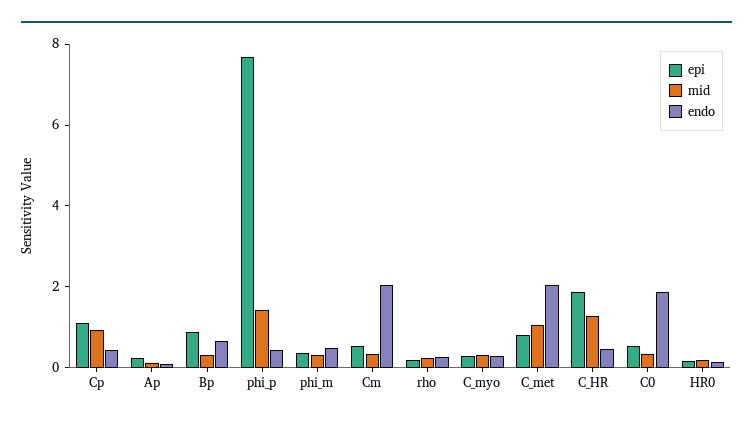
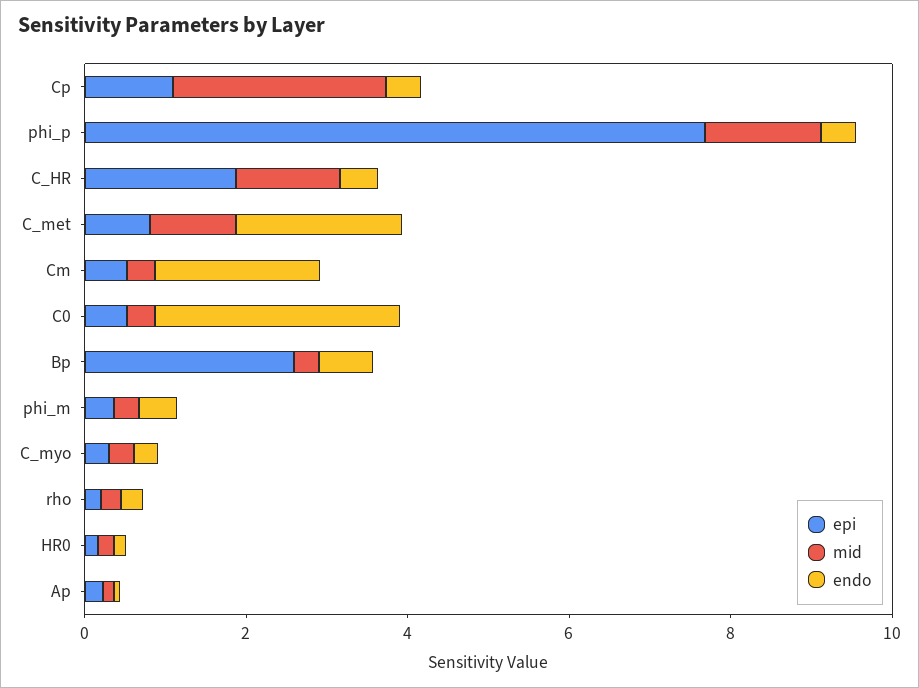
  {
    "epi": {
      "Cp": 1,
      "Ap": 0,
-     "Bp": 1,
+     "Bp": 2.5,
      "phi_p": 7.5,
      "phi_m": 0.5,
      "Cm": 0.5,
      "rho": 0,
      "C_myo": 0.5,
      "C_met": 1,
      "C_HR": 2,
      "C0": 0.5,
      "HR0": 0
    },
    "mid": {
-     "Cp": 1,
+     "Cp": 2.5,
      "Ap": 0,
      "Bp": 0.5,
      "phi_p": 1.5,
      "phi_m": 0.5,
      "Cm": 0.5,
      "rho": 0,
      "C_myo": 0.5,
      "C_met": 1,
      "C_HR": 1.5,
      "C0": 0.5,
      "HR0": 0
    },
    "endo": {
      "Cp": 0.5,
      "Ap": 0,
      "Bp": 0.5,
      "phi_p": 0.5,
      "phi_m": 0.5,
      "Cm": 2,
      "rho": 0.5,
      "C_myo": 0.5,
      "C_met": 2,
      "C_HR": 0.5,
-     "C0": 2,
+     "C0": 3,
      "HR0": 0
    }
  }

